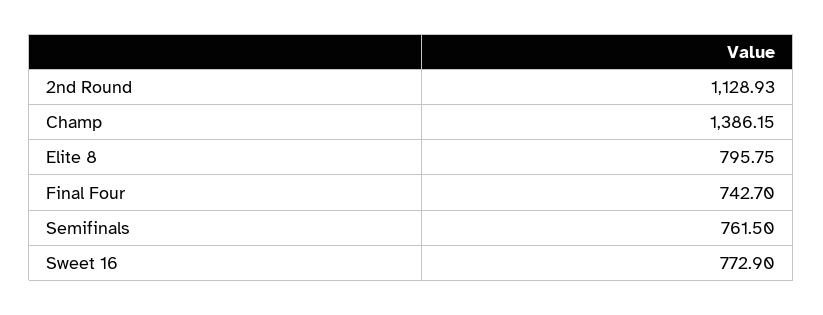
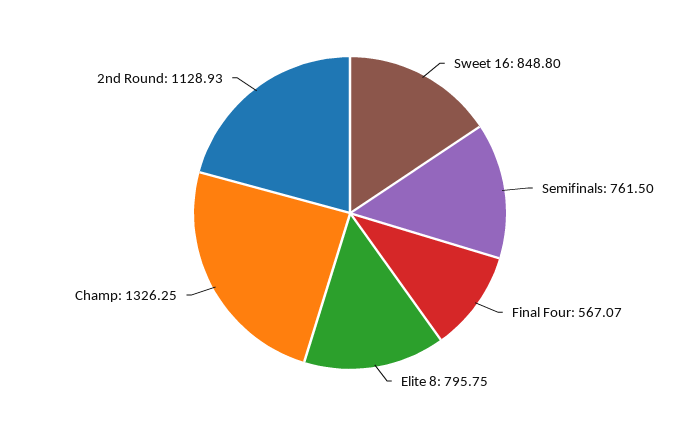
  {
    "2nd Round": 1128.93,
-   "Champ": 1386.15,
+   "Champ": 1326.25,
    "Elite 8": 795.75,
-   "Final Four": 742.7,
+   "Final Four": 567.07,
    "Semifinals": 761.5,
-   "Sweet 16": 772.9
+   "Sweet 16": 848.8
  }

